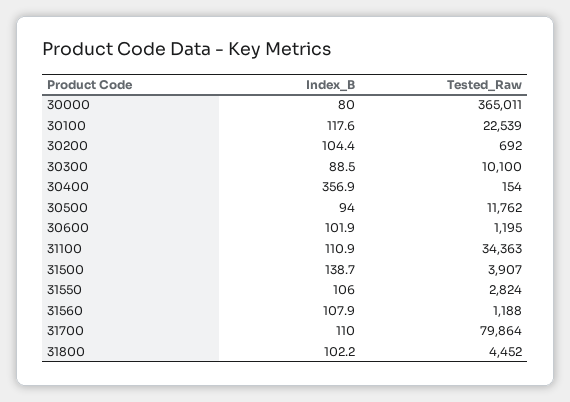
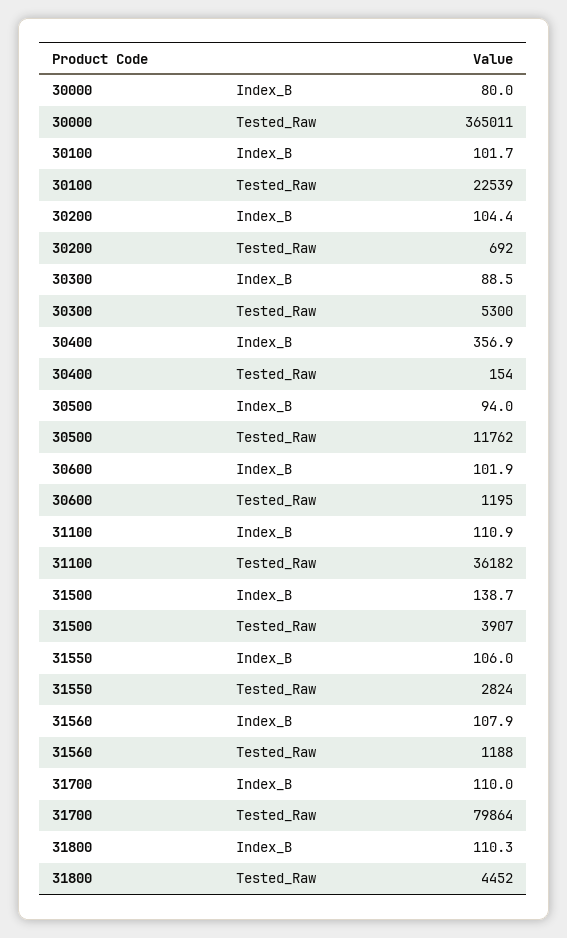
  {
    "Index_B": {
      "30000": 80,
-     "30100": 117.6,
+     "30100": 101.7,
      "30200": 104.4,
      "30300": 88.5,
      "30400": 356.9,
      "30500": 94,
      "30600": 101.9,
      "31100": 110.9,
      "31500": 138.7,
      "31550": 106,
      "31560": 107.9,
      "31700": 110,
-     "31800": 102.2
+     "31800": 110.3
    },
    "Tested_Raw": {
      "30000": 365011,
      "30100": 22539,
      "30200": 692,
-     "30300": 10100,
+     "30300": 5300,
      "30400": 154,
      "30500": 11762,
      "30600": 1195,
-     "31100": 34363,
+     "31100": 36182,
      "31500": 3907,
      "31550": 2824,
      "31560": 1188,
      "31700": 79864,
      "31800": 4452
    }
  }

